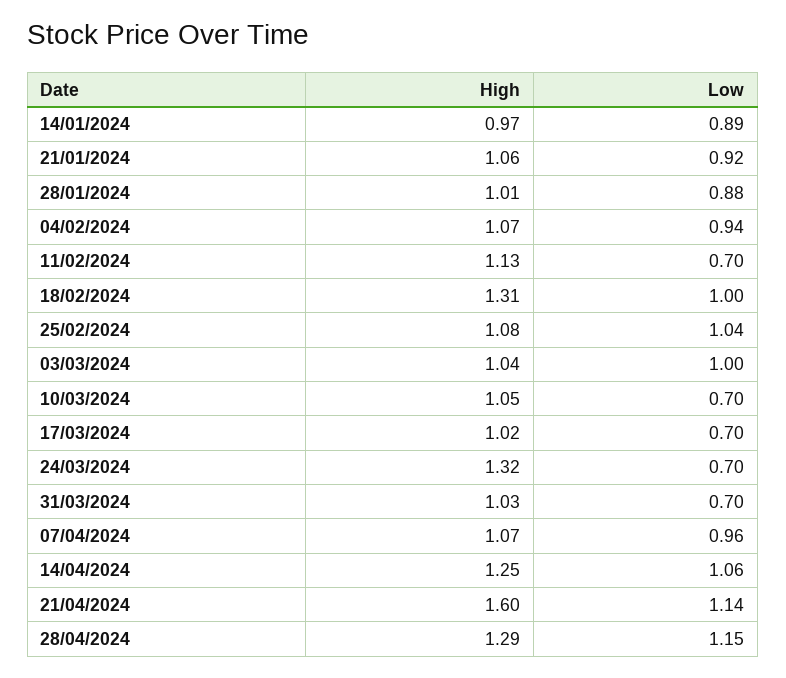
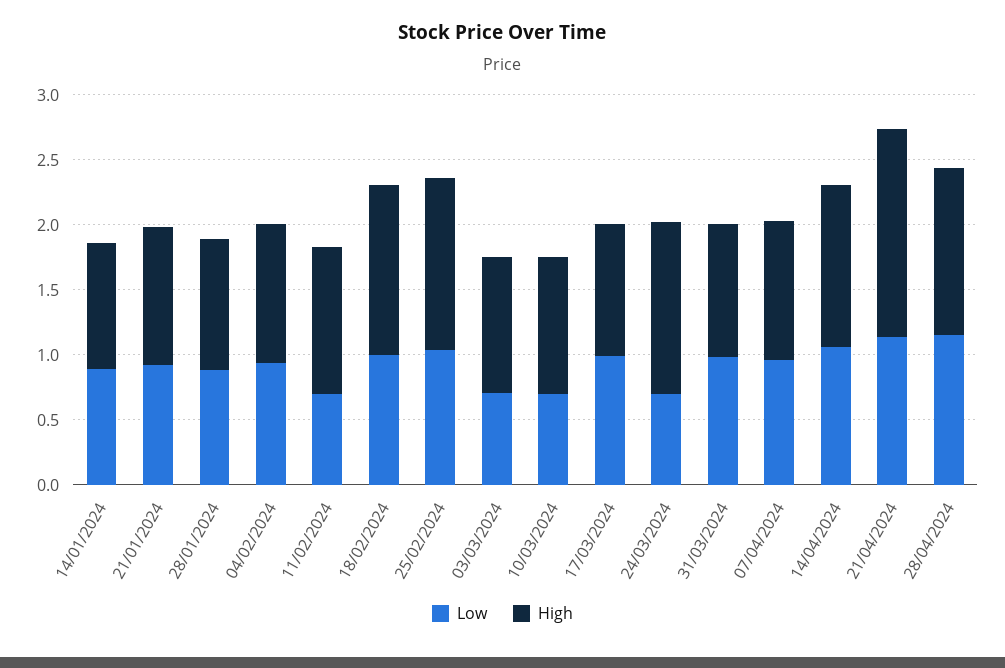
  {
    "High": {
      "14/01/2024": 0.97,
      "21/01/2024": 1.06,
      "28/01/2024": 1.01,
      "04/02/2024": 1.07,
      "11/02/2024": 1.13,
      "18/02/2024": 1.31,
-     "25/02/2024": 1.08,
+     "25/02/2024": 1.3,
      "03/03/2024": 1.04,
      "10/03/2024": 1.05,
      "17/03/2024": 1.02,
      "24/03/2024": 1.32,
      "31/03/2024": 1.03,
      "07/04/2024": 1.07,
      "14/04/2024": 1.25,
      "21/04/2024": 1.6,
      "28/04/2024": 1.29
    },
    "Low": {
      "14/01/2024": 0.89,
      "21/01/2024": 0.92,
      "28/01/2024": 0.88,
      "04/02/2024": 0.94,
      "11/02/2024": 0.7,
      "18/02/2024": 1,
      "25/02/2024": 1.04,
-     "03/03/2024": 1,
+     "03/03/2024": 0.7,
      "10/03/2024": 0.7,
-     "17/03/2024": 0.7,
+     "17/03/2024": 1,
      "24/03/2024": 0.7,
-     "31/03/2024": 0.7,
+     "31/03/2024": 1,
      "07/04/2024": 0.96,
      "14/04/2024": 1.06,
      "21/04/2024": 1.14,
      "28/04/2024": 1.15
    }
  }

